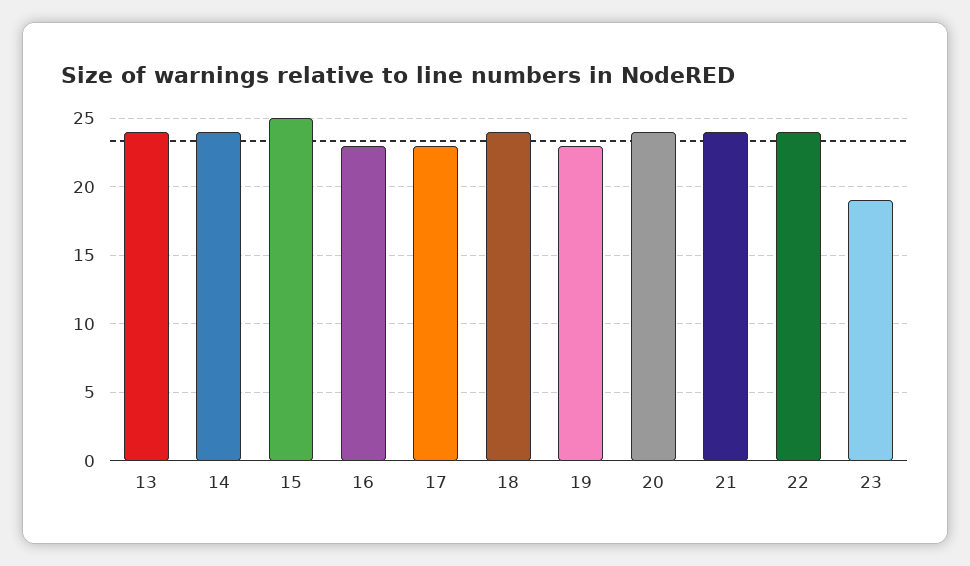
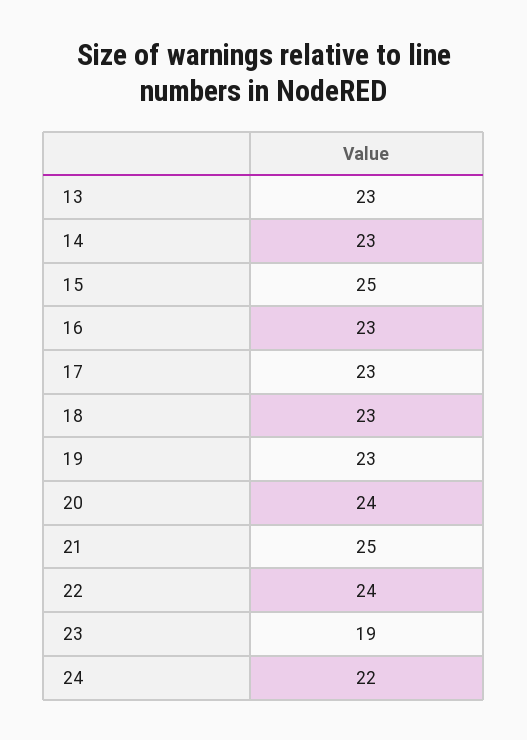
  {
-   "13": 24,
+   "13": 23,
-   "14": 24,
+   "14": 23,
    "15": 25,
    "16": 23,
    "17": 23,
-   "18": 24,
+   "18": 23,
    "19": 23,
    "20": 24,
-   "21": 24,
+   "21": 25,
    "22": 24,
-   "23": 19
+   "23": 19,
+   "24": 22
  }

